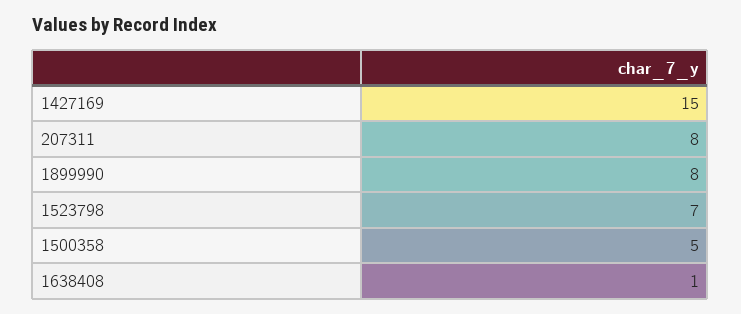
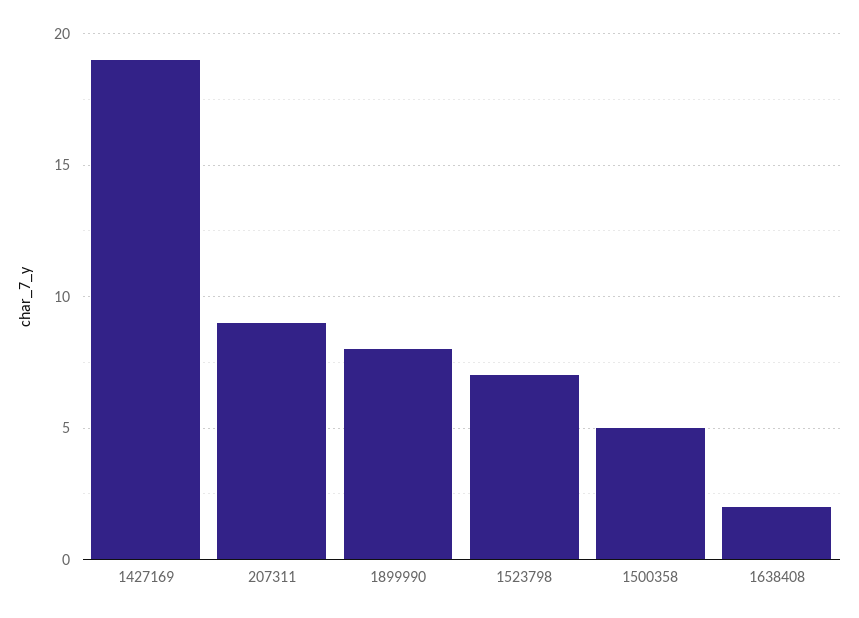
  {
-   "1427169": 15,
+   "1427169": 19,
-   "207311": 8,
+   "207311": 9,
    "1899990": 8,
    "1523798": 7,
    "1500358": 5,
-   "1638408": 1
+   "1638408": 2
  }

